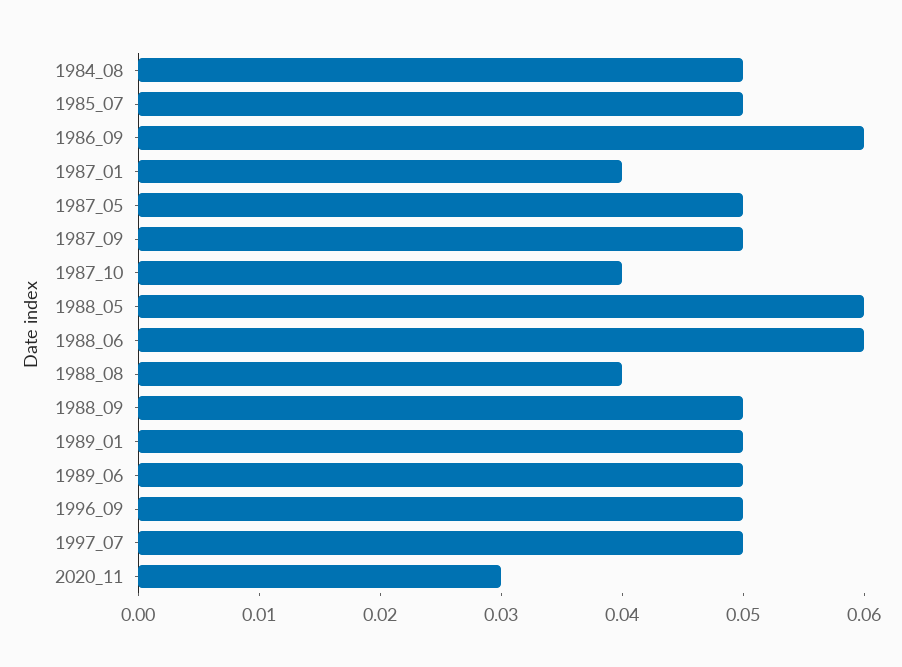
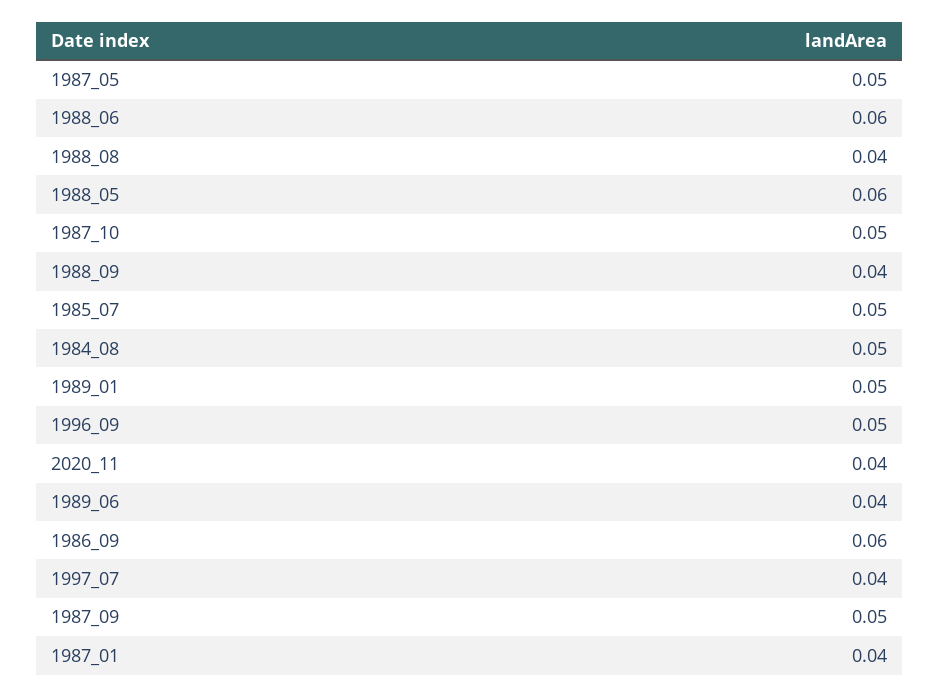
  {
    "1984_08": 0.05,
    "1985_07": 0.05,
    "1986_09": 0.06,
    "1987_01": 0.04,
    "1987_05": 0.05,
    "1987_09": 0.05,
-   "1987_10": 0.04,
+   "1987_10": 0.05,
    "1988_05": 0.06,
    "1988_06": 0.06,
    "1988_08": 0.04,
-   "1988_09": 0.05,
+   "1988_09": 0.04,
    "1989_01": 0.05,
-   "1989_06": 0.05,
+   "1989_06": 0.04,
    "1996_09": 0.05,
-   "1997_07": 0.05,
+   "1997_07": 0.04,
-   "2020_11": 0.03
+   "2020_11": 0.04
  }

